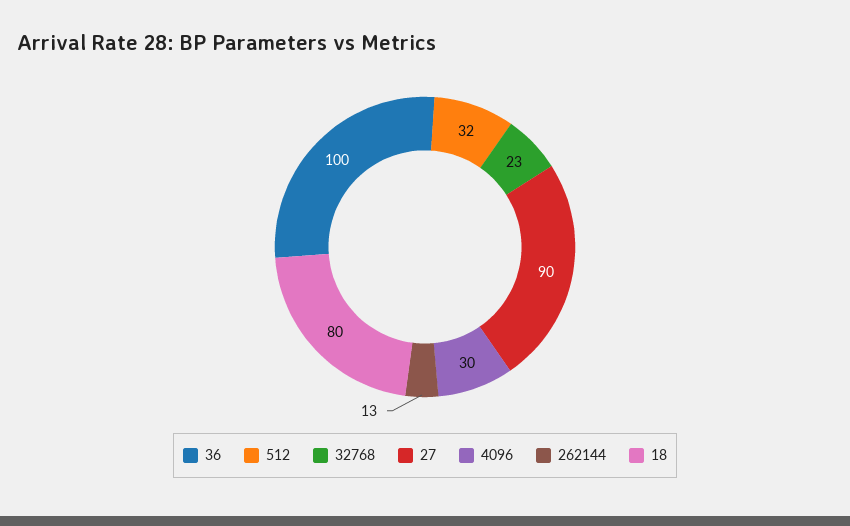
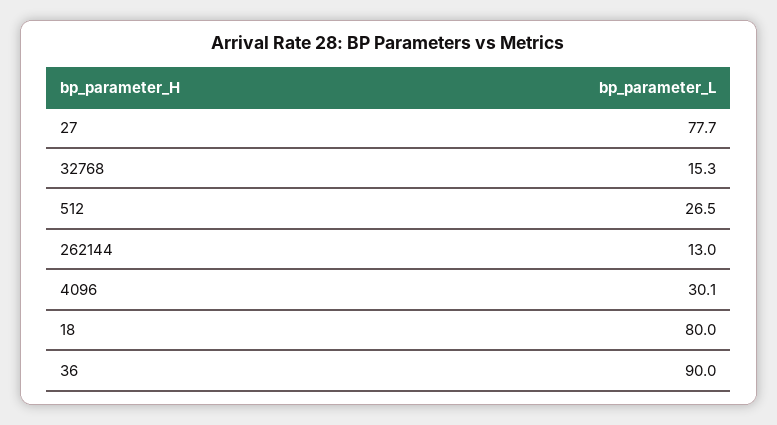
  {
-   "36": 100,
+   "36": 90,
-   "512": 32,
+   "512": 26.5,
-   "32768": 23,
+   "32768": 15.3,
-   "27": 90,
+   "27": 77.7,
    "4096": 30.1,
    "262144": 13,
    "18": 80
  }

